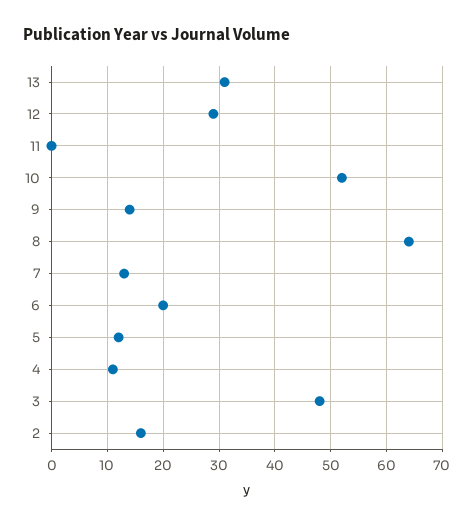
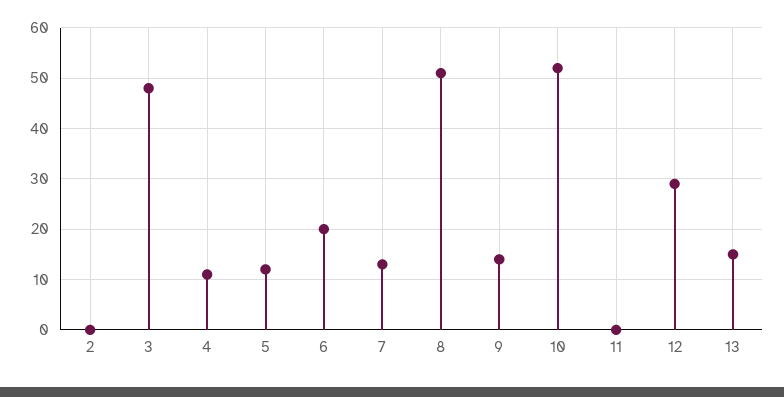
  {
-   "13": 30,
+   "13": 15,
    "12": 30,
    "11": 0,
    "10": 50,
    "9": 15,
-   "8": 65,
+   "8": 50,
    "7": 15,
    "6": 20,
    "5": 10,
    "4": 10,
    "3": 50,
-   "2": 15
+   "2": 0
  }

